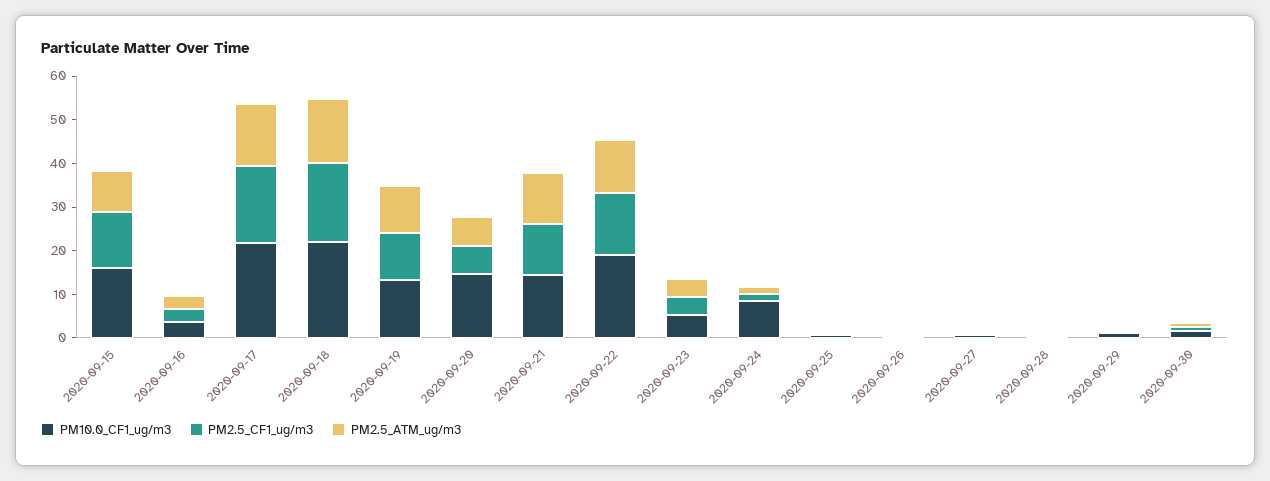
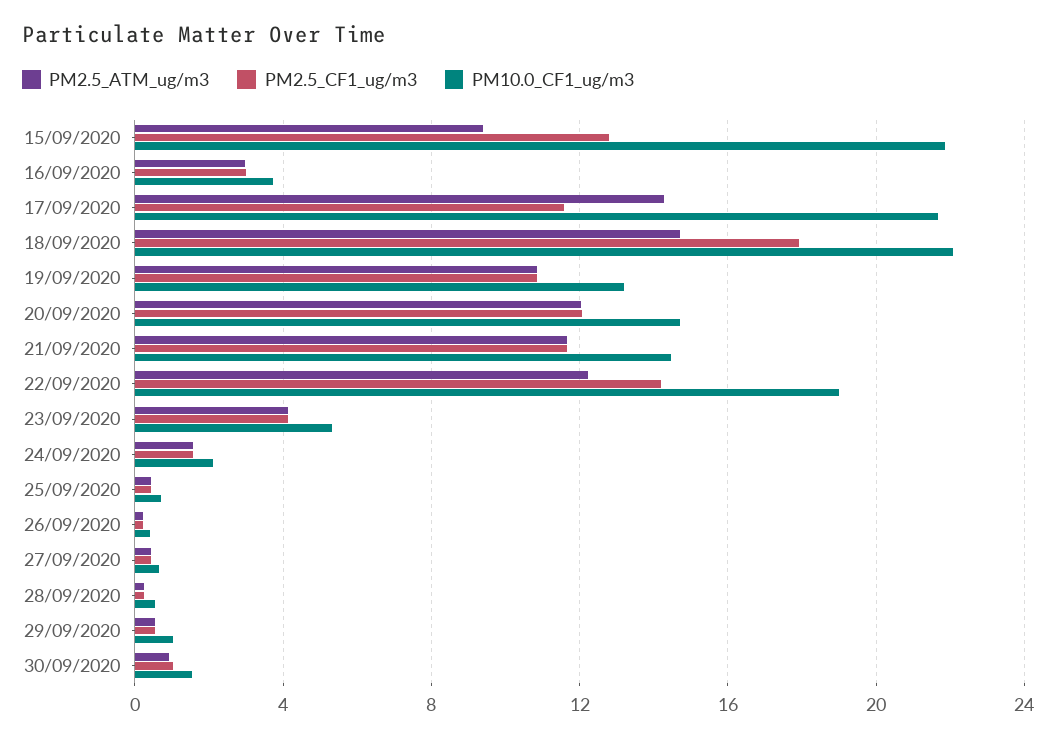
  {
    "PM10.0_CF1_ug/m3": {
-     "2020-09-15": 16,
+     "2020-09-15": 22,
      "2020-09-16": 3.5,
      "2020-09-17": 21.5,
      "2020-09-18": 22,
      "2020-09-19": 13,
      "2020-09-20": 14.5,
      "2020-09-21": 14.5,
      "2020-09-22": 19,
      "2020-09-23": 5.5,
-     "2020-09-24": 8,
+     "2020-09-24": 2,
      "2020-09-25": 0.5,
      "2020-09-26": 0.5,
      "2020-09-27": 0.5,
      "2020-09-28": 0.5,
      "2020-09-29": 1,
      "2020-09-30": 1.5
    },
    "PM2.5_CF1_ug/m3": {
      "2020-09-15": 13,
      "2020-09-16": 3,
-     "2020-09-17": 18,
+     "2020-09-17": 11.5,
      "2020-09-18": 18,
      "2020-09-19": 11,
-     "2020-09-20": 6,
+     "2020-09-20": 12,
      "2020-09-21": 11.5,
      "2020-09-22": 14,
      "2020-09-23": 4,
      "2020-09-24": 1.5,
      "2020-09-25": 0.5,
      "2020-09-26": 0,
      "2020-09-27": 0.5,
      "2020-09-28": 0,
      "2020-09-29": 0.5,
      "2020-09-30": 1
    },
    "PM2.5_ATM_ug/m3": {
      "2020-09-15": 9.5,
      "2020-09-16": 3,
      "2020-09-17": 14.5,
      "2020-09-18": 14.5,
      "2020-09-19": 11,
-     "2020-09-20": 6,
+     "2020-09-20": 12,
      "2020-09-21": 11.5,
      "2020-09-22": 12,
      "2020-09-23": 4,
      "2020-09-24": 1.5,
      "2020-09-25": 0.5,
      "2020-09-26": 0,
      "2020-09-27": 0.5,
      "2020-09-28": 0,
      "2020-09-29": 0.5,
      "2020-09-30": 1
    }
  }

